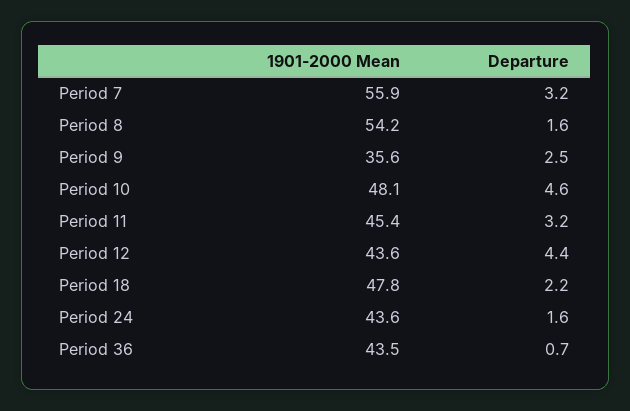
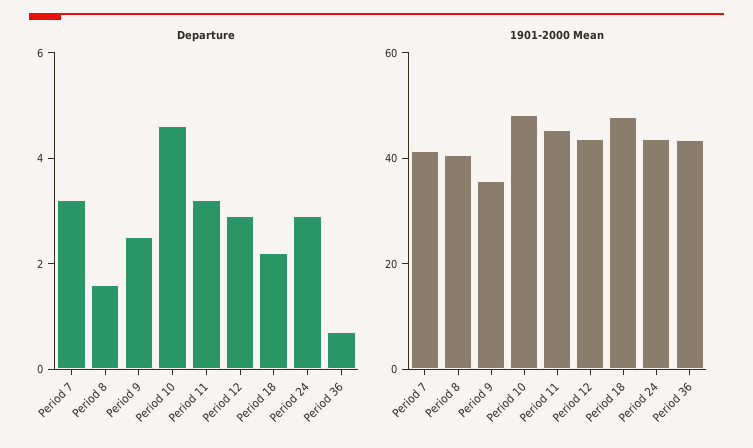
  {
    "1901-2000 Mean": {
-     "Period 7": 55.9,
+     "Period 7": 40,
-     "Period 8": 54.2,
+     "Period 8": 40,
      "Period 9": 35.6,
      "Period 10": 48.1,
      "Period 11": 45.4,
      "Period 12": 43.6,
      "Period 18": 47.8,
      "Period 24": 43.6,
      "Period 36": 43.5
    },
    "Departure": {
      "Period 7": 3.2,
      "Period 8": 1.6,
      "Period 9": 2.5,
      "Period 10": 4.6,
      "Period 11": 3.2,
-     "Period 12": 4.4,
+     "Period 12": 3,
      "Period 18": 2.2,
-     "Period 24": 1.6,
+     "Period 24": 3,
      "Period 36": 0.7
    }
  }

